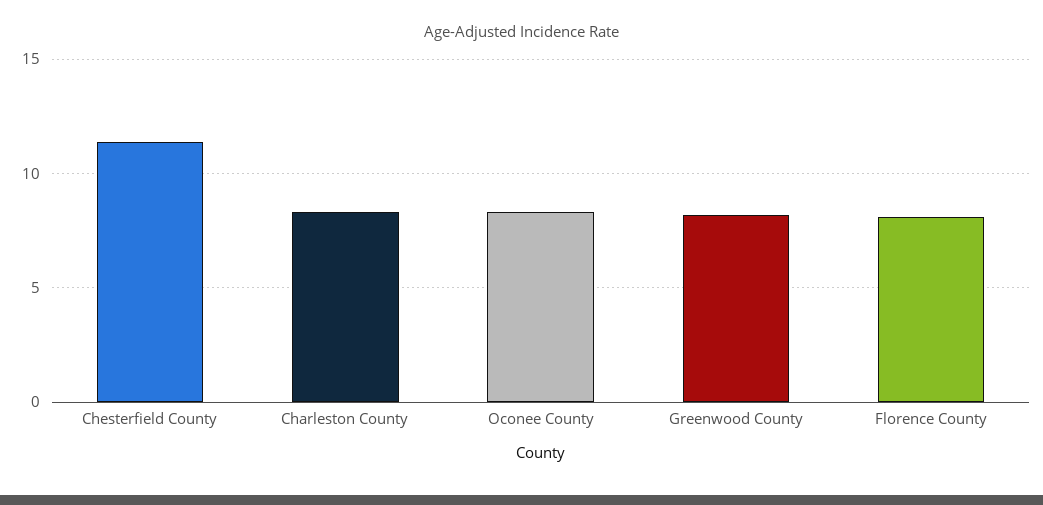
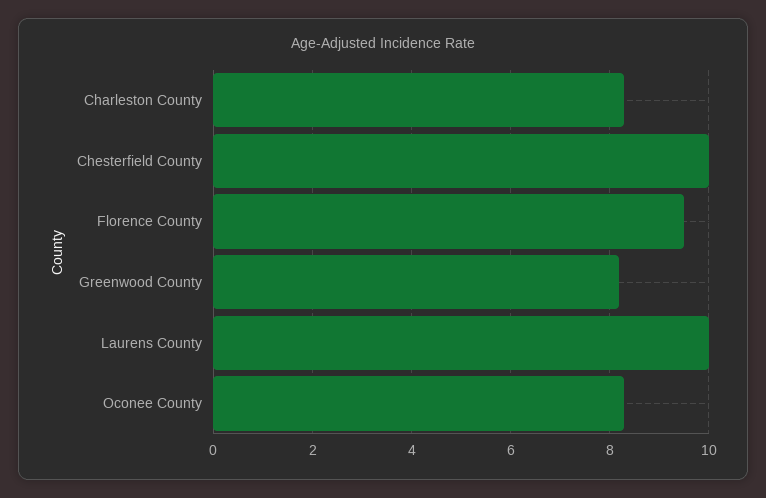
  {
-   "Chesterfield County": 11.5,
+   "Chesterfield County": 10,
    "Charleston County": 8.5,
    "Oconee County": 8.5,
    "Greenwood County": 8,
-   "Florence County": 8
+   "Florence County": 9.5,
+   "Laurens County": 10
  }

